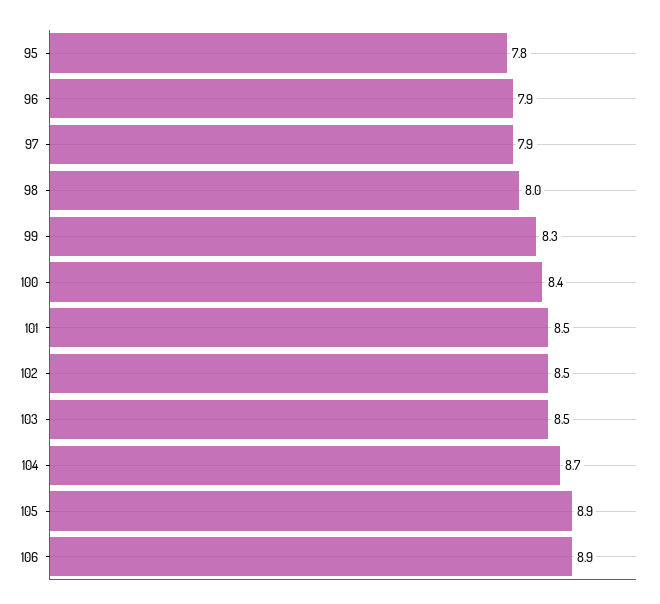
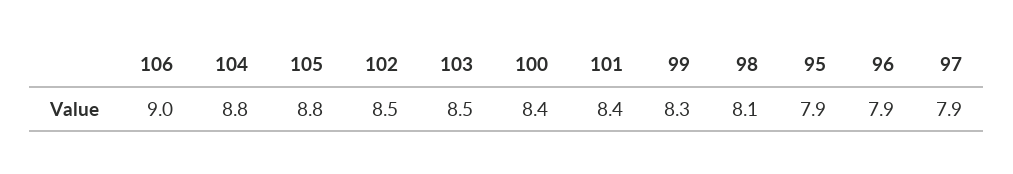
  {
-   "95": 7.8,
+   "95": 7.9,
    "96": 7.9,
    "97": 7.9,
-   "98": 8,
+   "98": 8.1,
    "99": 8.3,
    "100": 8.4,
-   "101": 8.5,
+   "101": 8.4,
    "102": 8.5,
    "103": 8.5,
-   "104": 8.7,
+   "104": 8.8,
-   "105": 8.9,
+   "105": 8.8,
-   "106": 8.9
+   "106": 9
  }

